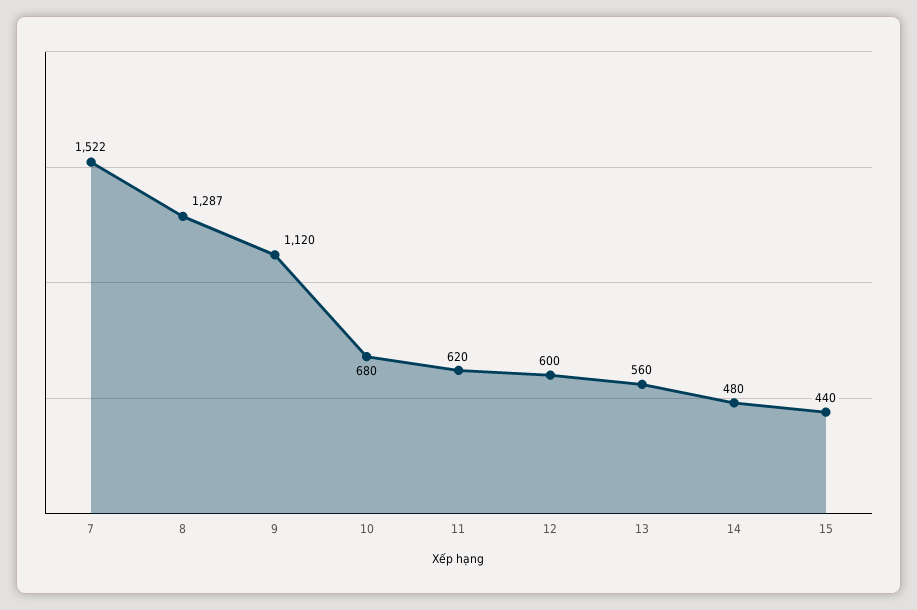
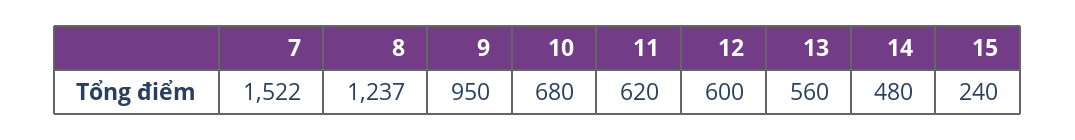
  {
    "7": 1522,
-   "8": 1287,
+   "8": 1237,
-   "9": 1120,
+   "9": 950,
    "10": 680,
    "11": 620,
    "12": 600,
    "13": 560,
    "14": 480,
-   "15": 440
+   "15": 240
  }

